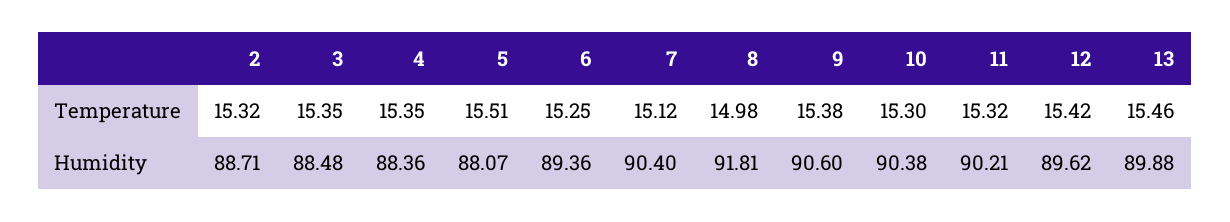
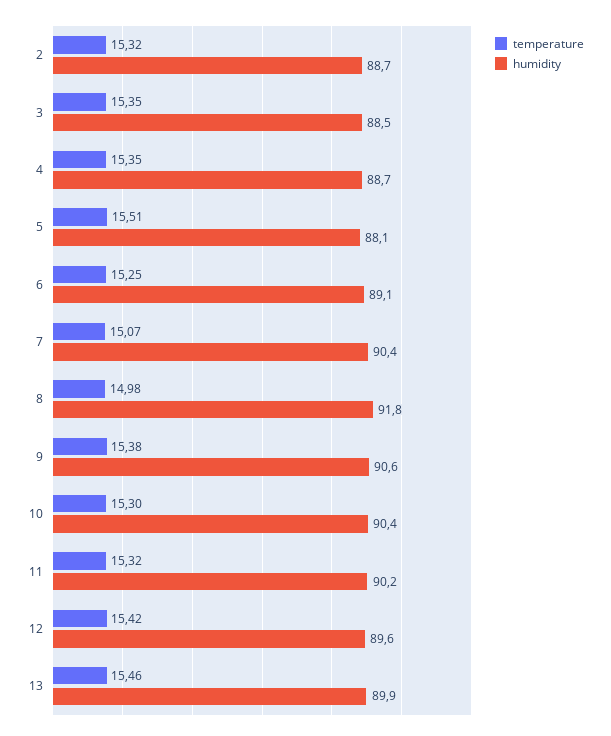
  {
    "Temperature": {
      "2": 15.32,
      "3": 15.35,
      "4": 15.35,
      "5": 15.51,
      "6": 15.25,
-     "7": 15.12,
+     "7": 15.07,
      "8": 14.98,
      "9": 15.38,
      "10": 15.3,
      "11": 15.32,
      "12": 15.42,
      "13": 15.46
    },
    "Humidity": {
      "2": 88.71,
      "3": 88.48,
-     "4": 88.36,
+     "4": 88.7,
      "5": 88.07,
-     "6": 89.36,
+     "6": 89.1,
      "7": 90.4,
      "8": 91.81,
      "9": 90.6,
      "10": 90.38,
      "11": 90.21,
      "12": 89.62,
      "13": 89.88
    }
  }

